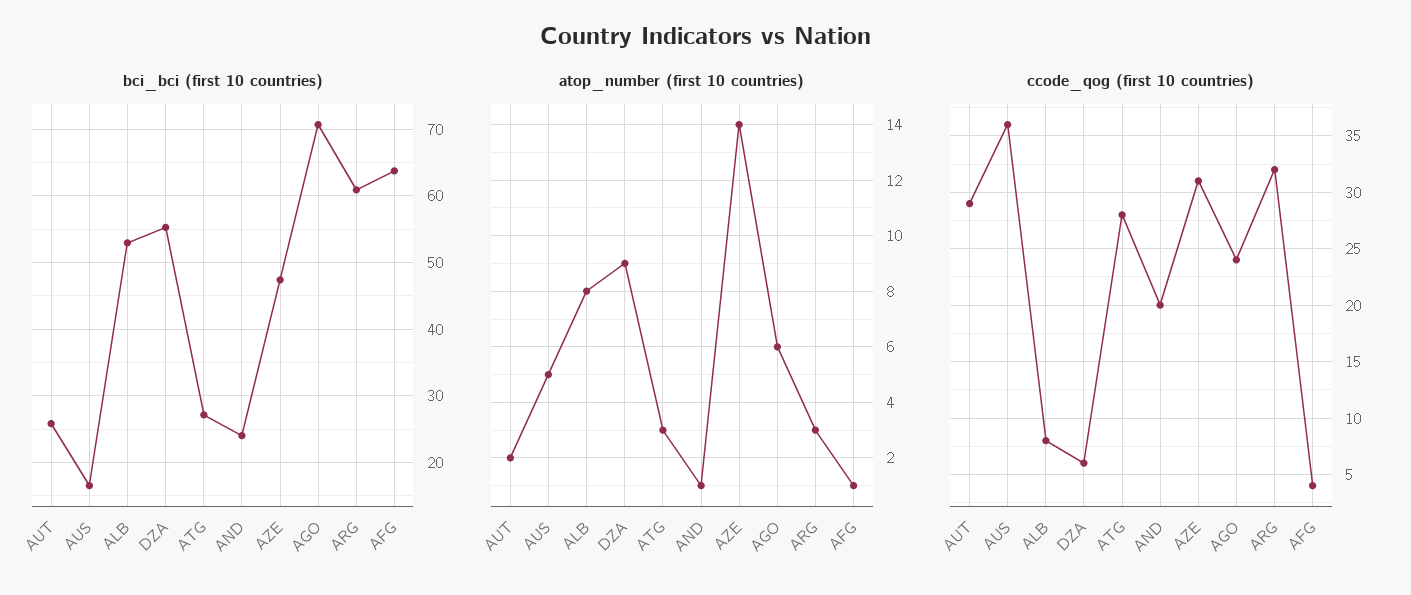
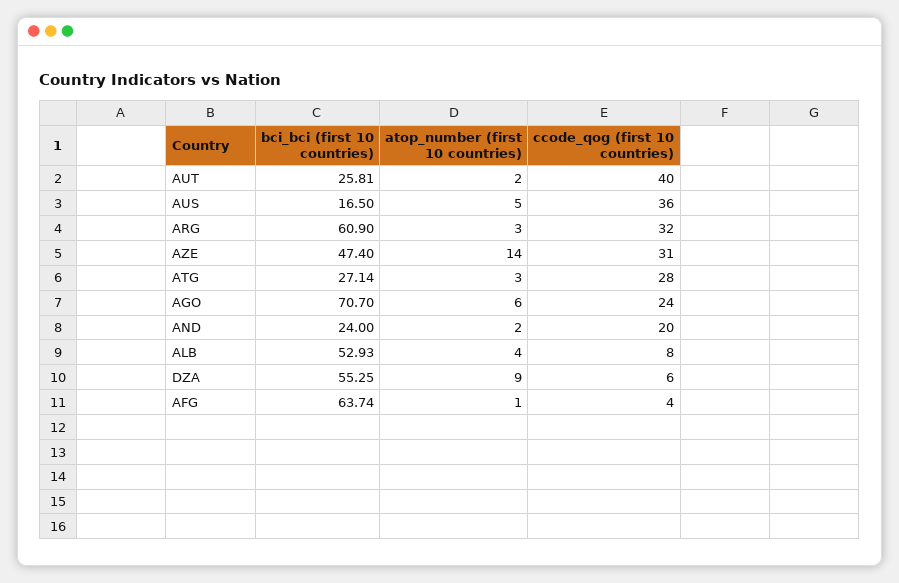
  {
    "bci_bci (first 10 countries)": {
      "AUT": 25.81,
      "AUS": 16.5,
      "ALB": 52.93,
      "DZA": 55.25,
      "ATG": 27.14,
      "AND": 24,
      "AZE": 47.4,
      "AGO": 70.7,
      "ARG": 60.9,
      "AFG": 63.74
    },
    "atop_number (first 10 countries)": {
      "AUT": 2,
      "AUS": 5,
-     "ALB": 8,
+     "ALB": 4,
      "DZA": 9,
      "ATG": 3,
-     "AND": 1,
+     "AND": 2,
      "AZE": 14,
      "AGO": 6,
      "ARG": 3,
      "AFG": 1
    },
    "ccode_qog (first 10 countries)": {
-     "AUT": 29,
+     "AUT": 40,
      "AUS": 36,
      "ALB": 8,
      "DZA": 6,
      "ATG": 28,
      "AND": 20,
      "AZE": 31,
      "AGO": 24,
      "ARG": 32,
      "AFG": 4
    }
  }

